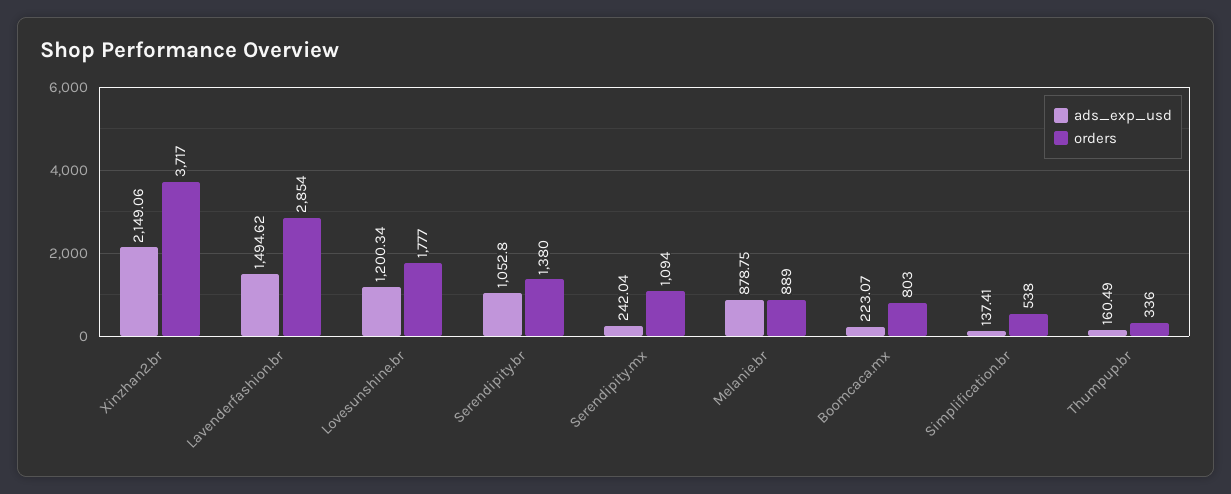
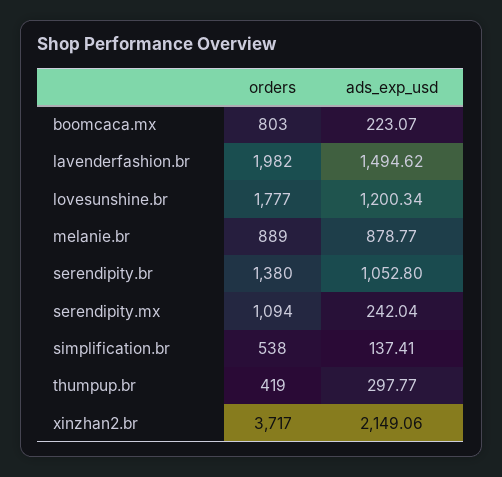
  {
    "ads_exp_usd": {
      "Xinzhan2.br": 2149.06,
      "Lavenderfashion.br": 1494.62,
      "Lovesunshine.br": 1200.34,
      "Serendipity.br": 1052.8,
      "Serendipity.mx": 242.04,
-     "Melanie.br": 878.75,
+     "Melanie.br": 878.77,
      "Boomcaca.mx": 223.07,
      "Simplification.br": 137.41,
-     "Thumpup.br": 160.49
+     "Thumpup.br": 297.77
    },
    "orders": {
      "Xinzhan2.br": 3717,
-     "Lavenderfashion.br": 2854,
+     "Lavenderfashion.br": 1982,
      "Lovesunshine.br": 1777,
      "Serendipity.br": 1380,
      "Serendipity.mx": 1094,
      "Melanie.br": 889,
      "Boomcaca.mx": 803,
      "Simplification.br": 538,
-     "Thumpup.br": 336
+     "Thumpup.br": 419
    }
  }

